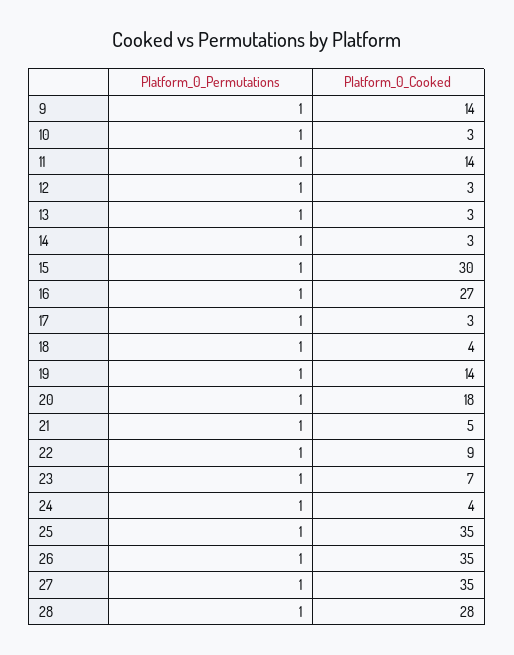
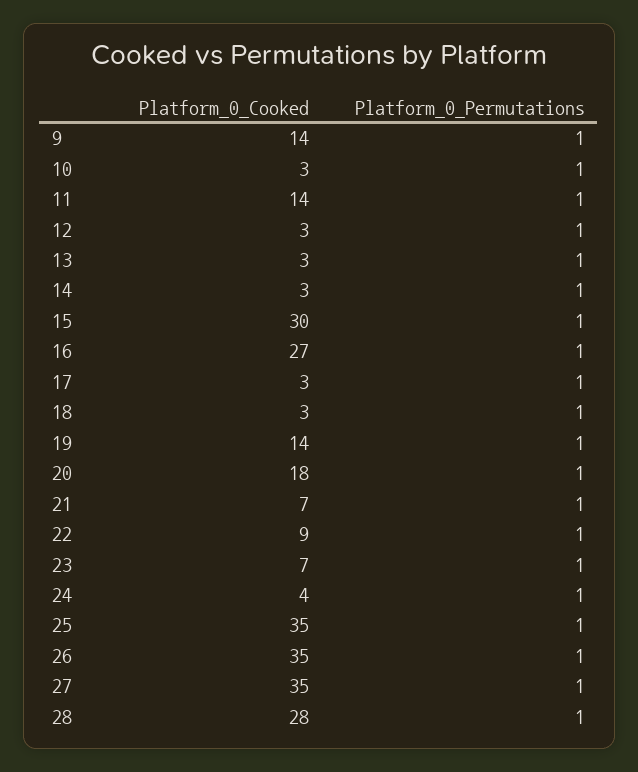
  {
    "Platform_0_Permutations": {
      "9": 1,
      "10": 1,
      "11": 1,
      "12": 1,
      "13": 1,
      "14": 1,
      "15": 1,
      "16": 1,
      "17": 1,
      "18": 1,
      "19": 1,
      "20": 1,
      "21": 1,
      "22": 1,
      "23": 1,
      "24": 1,
      "25": 1,
      "26": 1,
      "27": 1,
      "28": 1
    },
    "Platform_0_Cooked": {
      "9": 14,
      "10": 3,
      "11": 14,
      "12": 3,
      "13": 3,
      "14": 3,
      "15": 30,
      "16": 27,
      "17": 3,
-     "18": 4,
+     "18": 3,
      "19": 14,
      "20": 18,
-     "21": 5,
+     "21": 7,
      "22": 9,
      "23": 7,
      "24": 4,
      "25": 35,
      "26": 35,
      "27": 35,
      "28": 28
    }
  }

